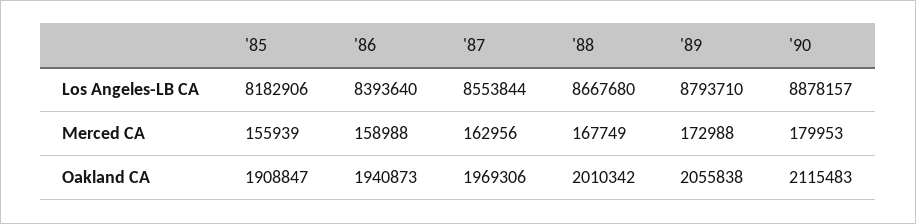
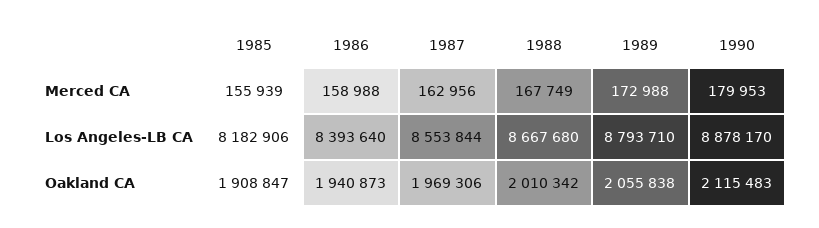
  {
    "'85": {
      "Los Angeles-LB CA": 8182906,
      "Merced CA": 155939,
      "Oakland CA": 1908847
    },
    "'86": {
      "Los Angeles-LB CA": 8393640,
      "Merced CA": 158988,
      "Oakland CA": 1940873
    },
    "'87": {
      "Los Angeles-LB CA": 8553844,
      "Merced CA": 162956,
      "Oakland CA": 1969306
    },
    "'88": {
      "Los Angeles-LB CA": 8667680,
      "Merced CA": 167749,
      "Oakland CA": 2010342
    },
    "'89": {
      "Los Angeles-LB CA": 8793710,
      "Merced CA": 172988,
      "Oakland CA": 2055838
    },
    "'90": {
-     "Los Angeles-LB CA": 8878157,
+     "Los Angeles-LB CA": 8878170,
      "Merced CA": 179953,
      "Oakland CA": 2115483
    }
  }

